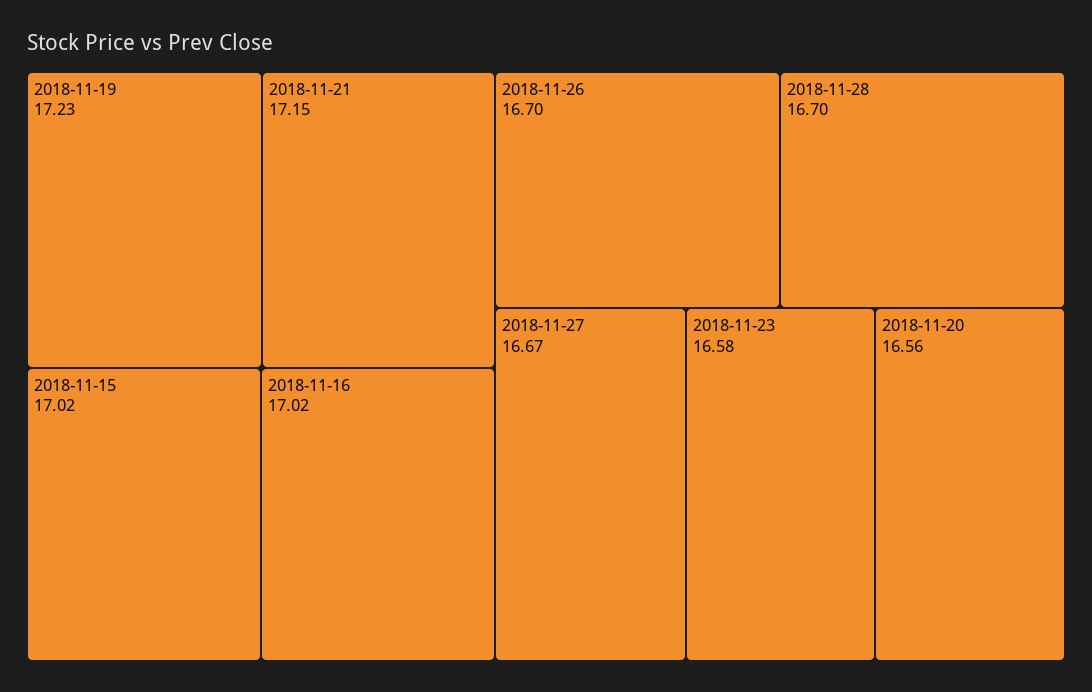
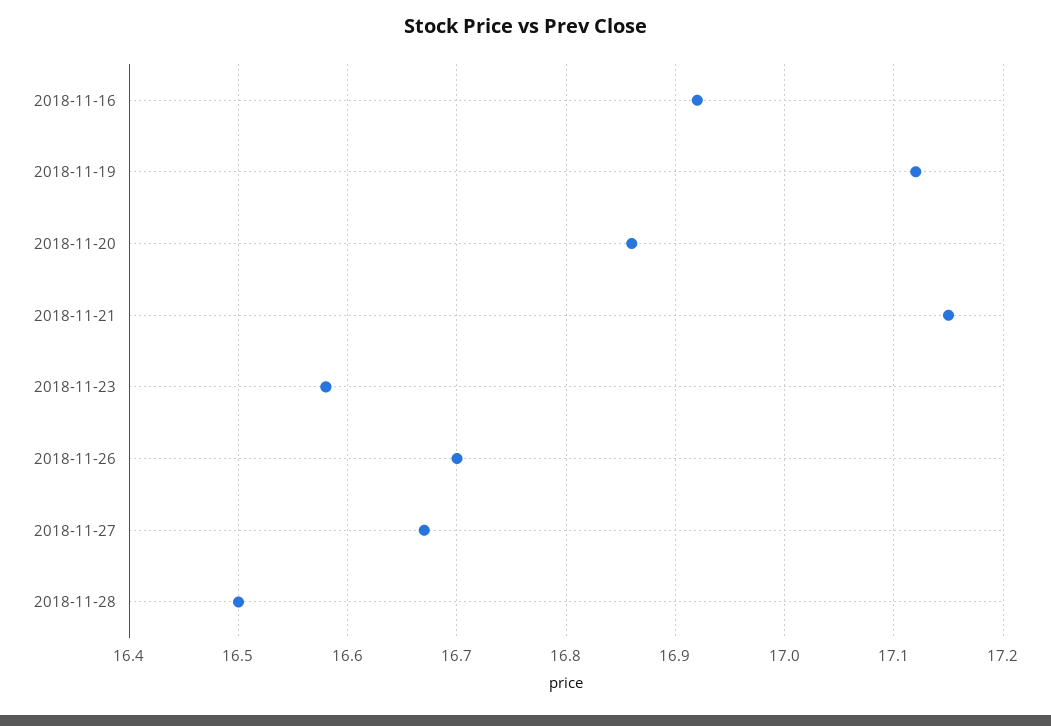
  {
-   "2018-11-19": 17.23,
+   "2018-11-19": 17.12,
    "2018-11-21": 17.15,
-   "2018-11-15": 17.02,
-   "2018-11-16": 17.02,
+   "2018-11-16": 16.92,
    "2018-11-26": 16.7,
-   "2018-11-28": 16.7,
+   "2018-11-28": 16.5,
    "2018-11-27": 16.67,
    "2018-11-23": 16.58,
-   "2018-11-20": 16.56
+   "2018-11-20": 16.86
  }

